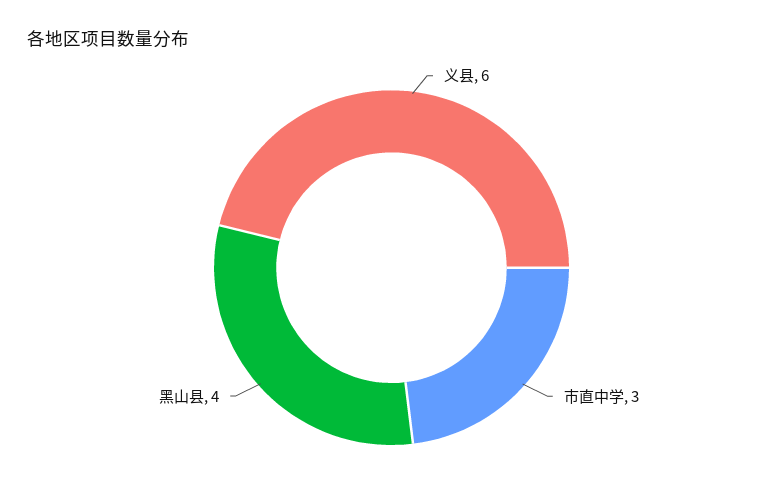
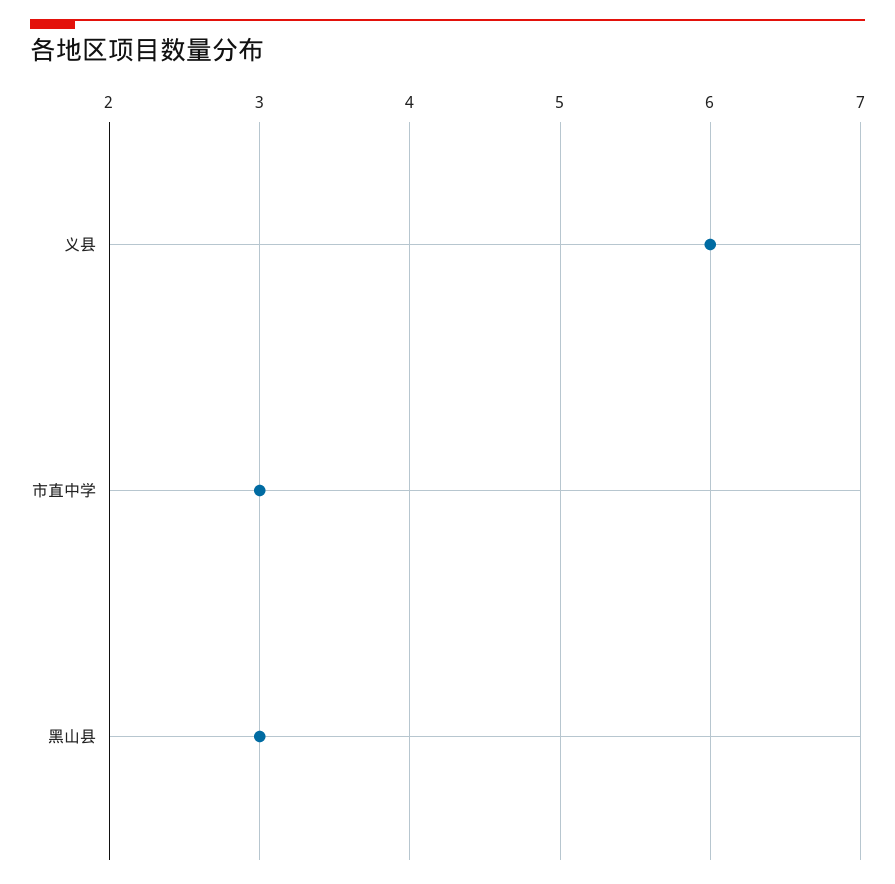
  {
    "义县": 6,
    "市直中学": 3,
-   "黑山县": 4
+   "黑山县": 3
  }

